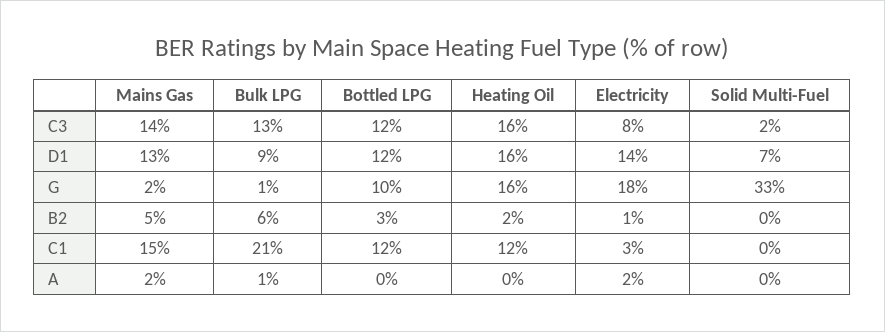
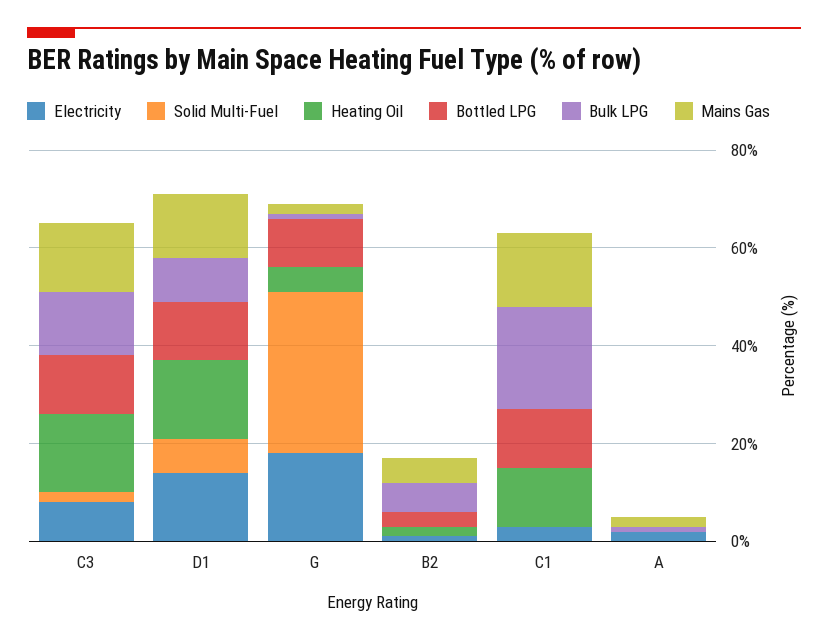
  {
    "Mains Gas": {
      "C3": 14,
      "D1": 13,
      "G": 2,
      "B2": 5,
      "C1": 15,
      "A": 2
    },
    "Bulk LPG": {
      "C3": 13,
      "D1": 9,
      "G": 1,
      "B2": 6,
      "C1": 21,
      "A": 1
    },
    "Bottled LPG": {
      "C3": 12,
      "D1": 12,
      "G": 10,
      "B2": 3,
      "C1": 12,
      "A": 0
    },
    "Heating Oil": {
      "C3": 16,
      "D1": 16,
-     "G": 16,
+     "G": 5,
      "B2": 2,
      "C1": 12,
      "A": 0
    },
    "Electricity": {
      "C3": 8,
      "D1": 14,
      "G": 18,
      "B2": 1,
      "C1": 3,
      "A": 2
    },
    "Solid Multi-Fuel": {
      "C3": 2,
      "D1": 7,
      "G": 33,
      "B2": 0,
      "C1": 0,
      "A": 0
    }
  }

